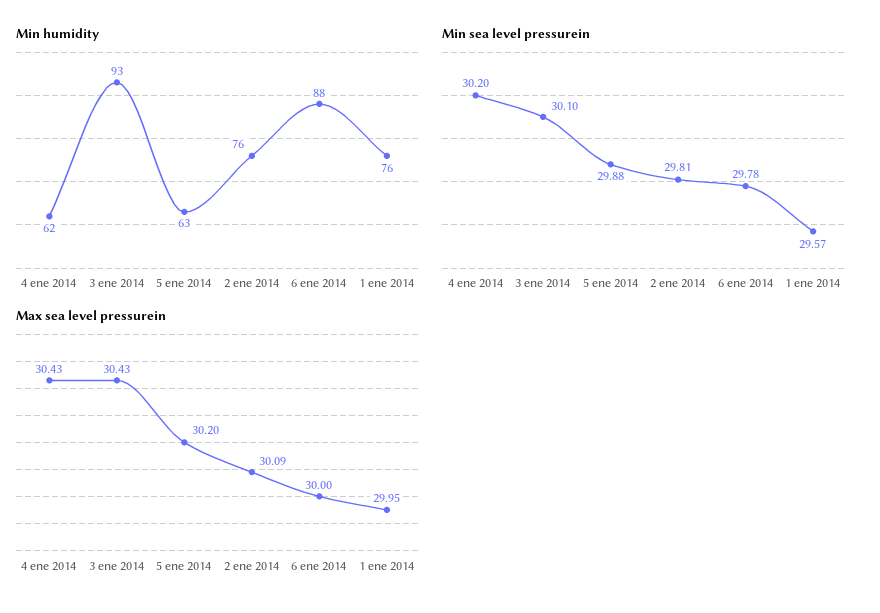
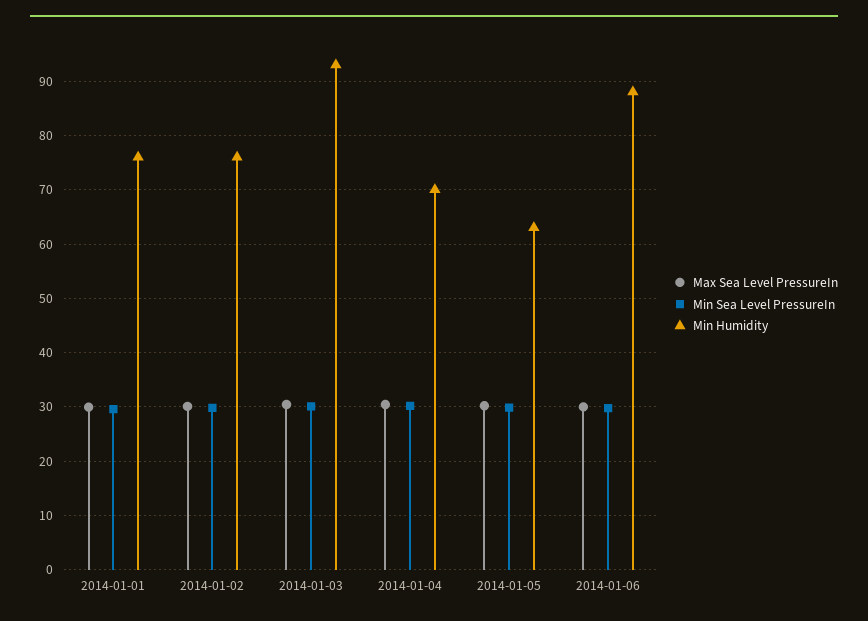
  {
    "Min humidity": {
-     "4 ene 2014": 62,
+     "4 ene 2014": 70,
      "3 ene 2014": 93,
      "5 ene 2014": 63,
      "2 ene 2014": 76,
      "6 ene 2014": 88,
      "1 ene 2014": 76
    },
    "Min sea level pressurein": {
      "4 ene 2014": 30.2,
      "3 ene 2014": 30.1,
      "5 ene 2014": 29.88,
      "2 ene 2014": 29.81,
      "6 ene 2014": 29.78,
      "1 ene 2014": 29.57
    },
    "Max sea level pressurein": {
      "4 ene 2014": 30.43,
      "3 ene 2014": 30.43,
      "5 ene 2014": 30.2,
      "2 ene 2014": 30.09,
      "6 ene 2014": 30,
      "1 ene 2014": 29.95
    }
  }

